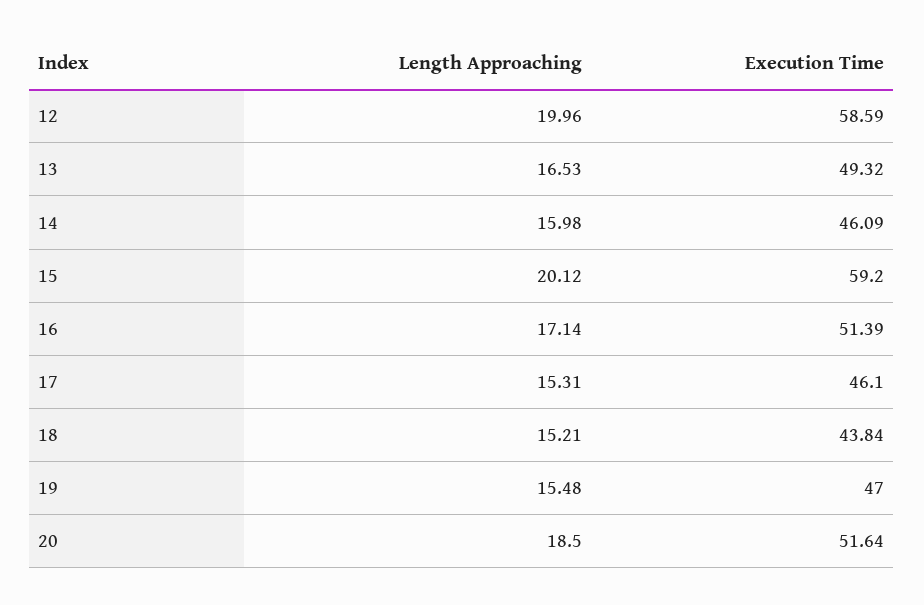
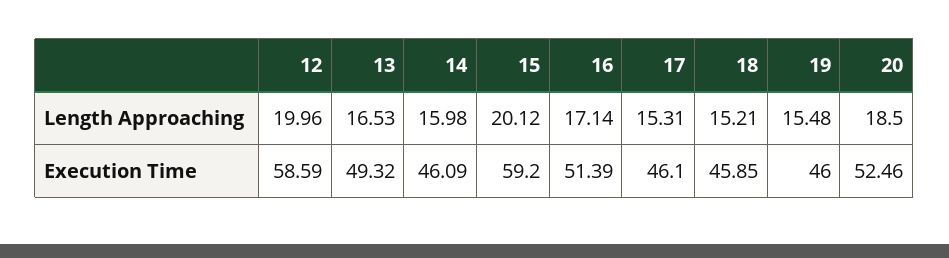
  {
    "Length Approaching": {
      "12": 19.96,
      "13": 16.53,
      "14": 15.98,
      "15": 20.12,
      "16": 17.14,
      "17": 15.31,
      "18": 15.21,
      "19": 15.48,
      "20": 18.5
    },
    "Execution Time": {
      "12": 58.59,
      "13": 49.32,
      "14": 46.09,
      "15": 59.2,
      "16": 51.39,
      "17": 46.1,
-     "18": 43.84,
+     "18": 45.85,
-     "19": 47,
+     "19": 46,
-     "20": 51.64
+     "20": 52.46
    }
  }

